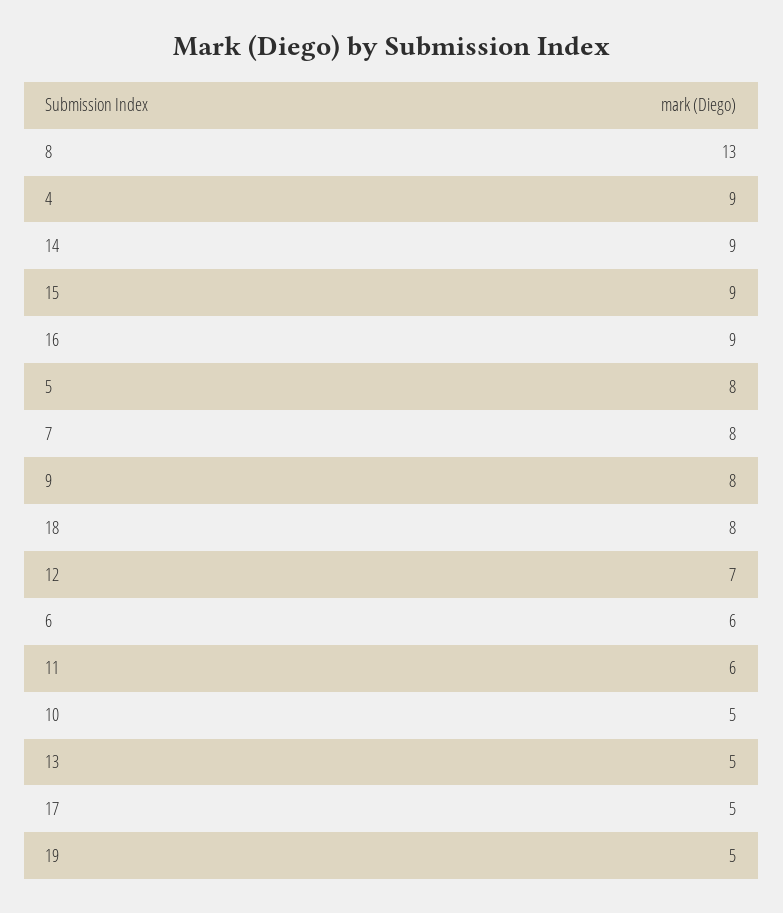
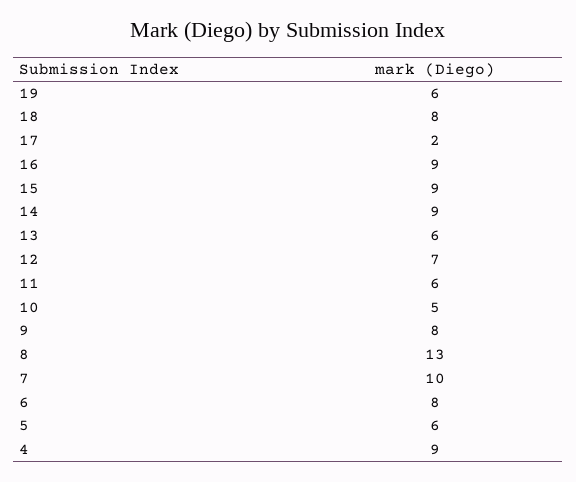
  {
    "8": 13,
    "4": 9,
    "14": 9,
    "15": 9,
    "16": 9,
-   "5": 8,
+   "5": 6,
-   "7": 8,
+   "7": 10,
    "9": 8,
    "18": 8,
    "12": 7,
-   "6": 6,
+   "6": 8,
    "11": 6,
    "10": 5,
-   "13": 5,
+   "13": 6,
-   "17": 5,
+   "17": 2,
-   "19": 5
+   "19": 6
  }

